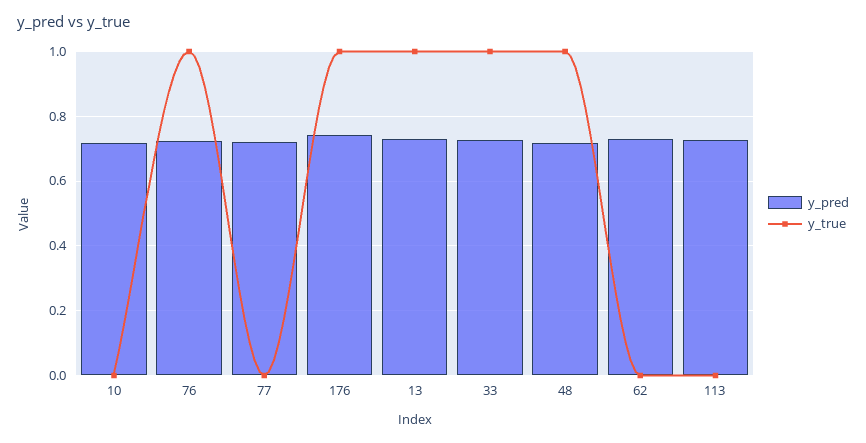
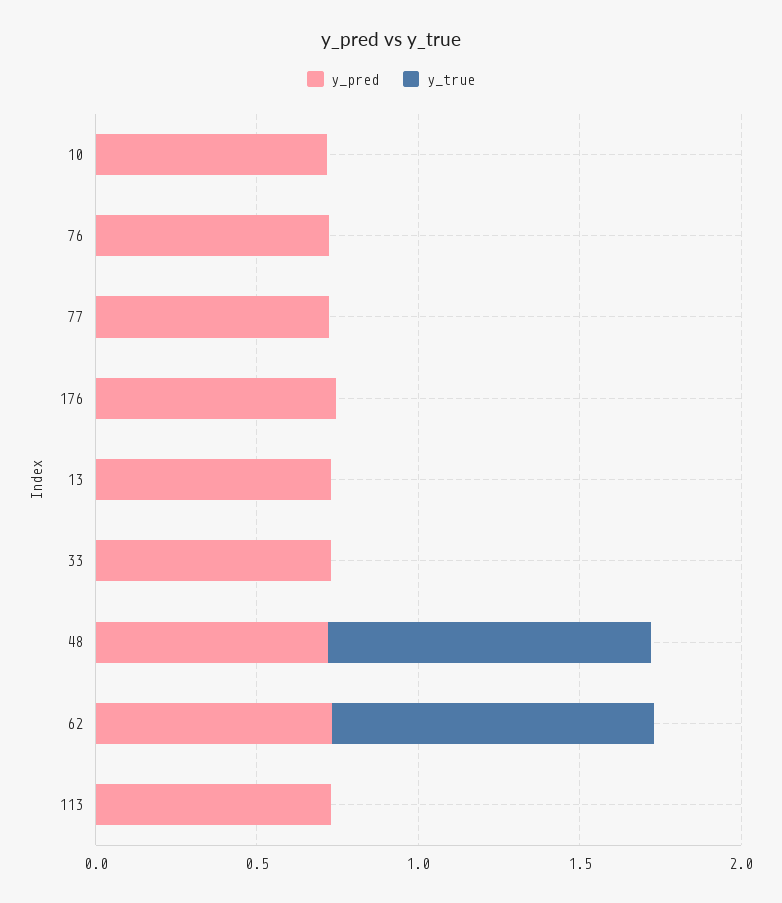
  {
    "y_pred": {
      "10": 0.72,
      "76": 0.72,
      "77": 0.72,
      "176": 0.74,
      "13": 0.74,
      "33": 0.72,
      "48": 0.72,
      "62": 0.74,
      "113": 0.72
    },
    "y_true": {
      "10": 0,
-     "76": 1,
+     "76": 0,
      "77": 0,
-     "176": 1,
+     "176": 0,
-     "13": 1,
+     "13": 0,
-     "33": 1,
+     "33": 0,
      "48": 1,
-     "62": 0,
+     "62": 1,
      "113": 0
    }
  }

